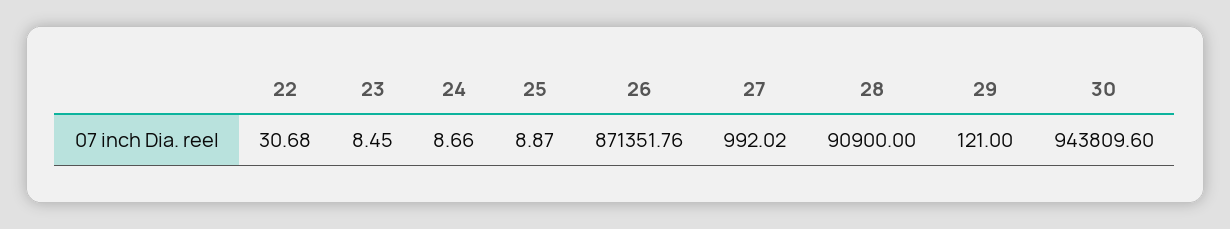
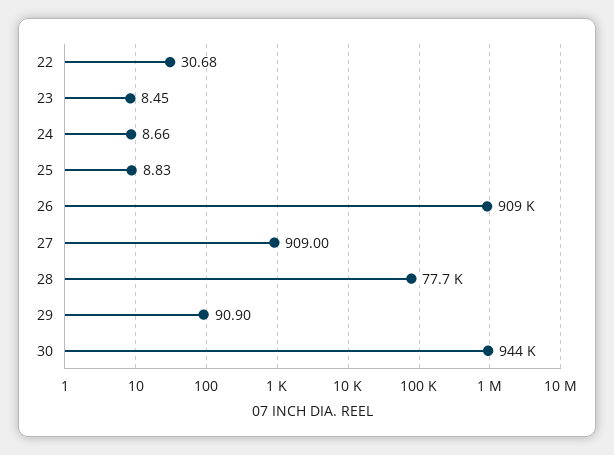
  {
    "22": 30.68,
    "23": 8.45,
    "24": 8.66,
-   "25": 8.87,
+   "25": 8.83,
-   "26": 871351.76,
+   "26": 909000,
-   "27": 992.02,
+   "27": 909,
-   "28": 90900,
+   "28": 77700,
-   "29": 121,
+   "29": 90.9,
    "30": 943809.6
  }

